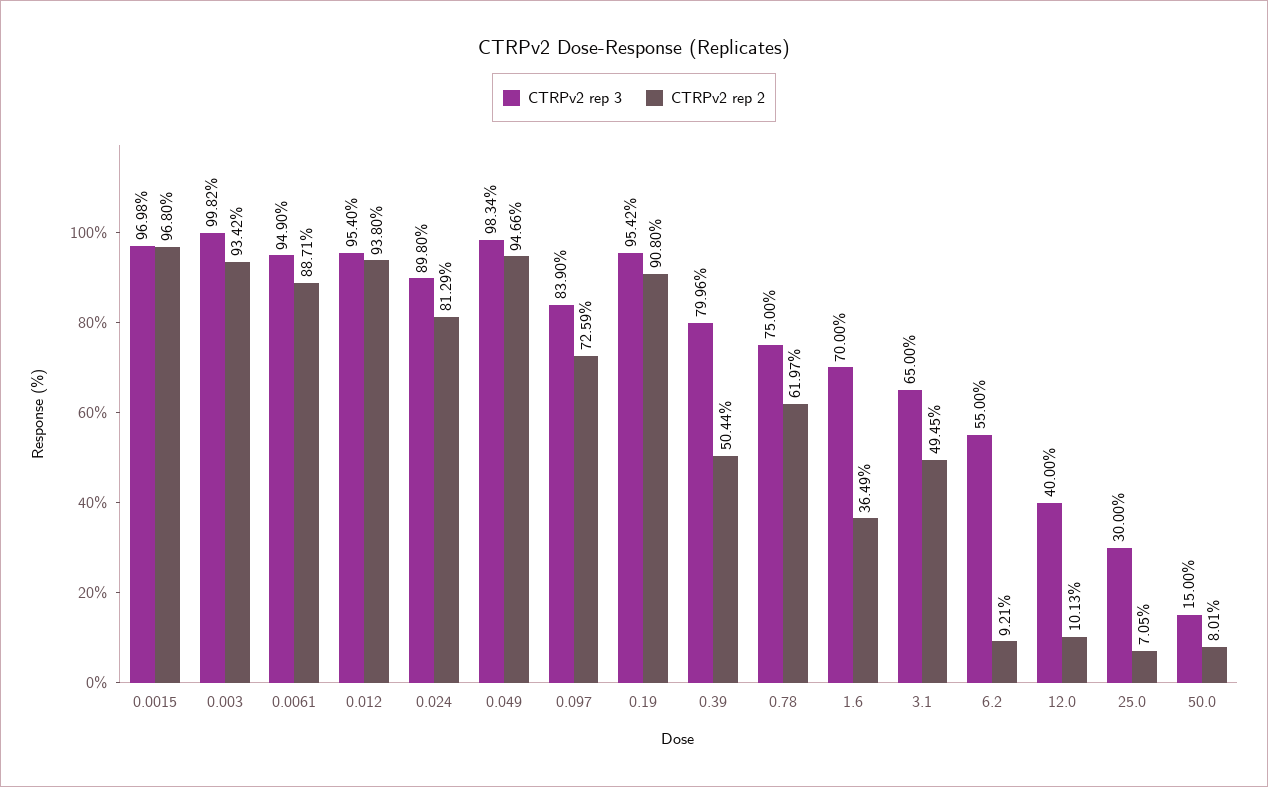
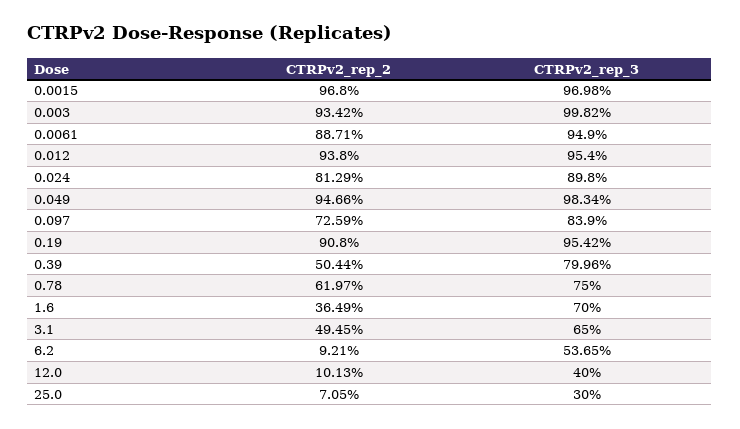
  {
    "CTRPv2 rep 3": {
      "0.0015": 96.98,
      "0.003": 99.82,
      "0.0061": 94.9,
      "0.012": 95.4,
      "0.024": 89.8,
      "0.049": 98.34,
      "0.097": 83.9,
      "0.19": 95.42,
      "0.39": 79.96,
      "0.78": 75,
      "1.6": 70,
      "3.1": 65,
-     "6.2": 55,
+     "6.2": 53.65,
      "12.0": 40,
-     "25.0": 30,
+     "25.0": 30
-     "50.0": 15
    },
    "CTRPv2 rep 2": {
      "0.0015": 96.8,
      "0.003": 93.42,
      "0.0061": 88.71,
      "0.012": 93.8,
      "0.024": 81.29,
      "0.049": 94.66,
      "0.097": 72.59,
      "0.19": 90.8,
      "0.39": 50.44,
      "0.78": 61.97,
      "1.6": 36.49,
      "3.1": 49.45,
      "6.2": 9.21,
      "12.0": 10.13,
-     "25.0": 7.05,
+     "25.0": 7.05
-     "50.0": 8.01
    }
  }

